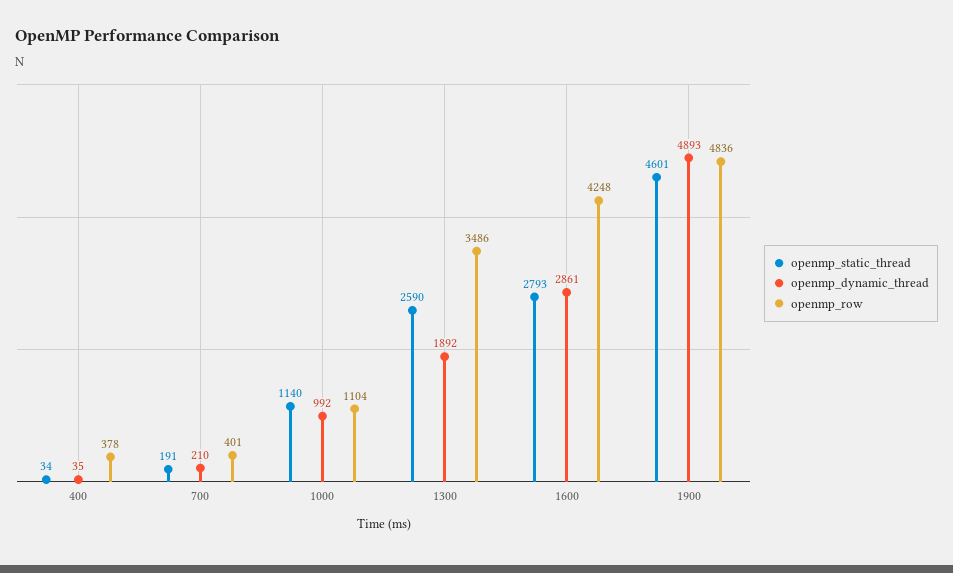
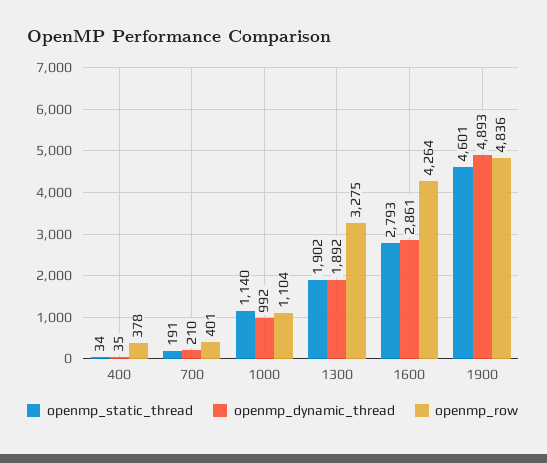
  {
    "openmp_static_thread": {
      "400": 34,
      "700": 191,
      "1000": 1140,
-     "1300": 2590,
+     "1300": 1902,
      "1600": 2793,
      "1900": 4601
    },
    "openmp_dynamic_thread": {
      "400": 35,
      "700": 210,
      "1000": 992,
      "1300": 1892,
      "1600": 2861,
      "1900": 4893
    },
    "openmp_row": {
      "400": 378,
      "700": 401,
      "1000": 1104,
-     "1300": 3486,
+     "1300": 3275,
-     "1600": 4248,
+     "1600": 4264,
      "1900": 4836
    }
  }

